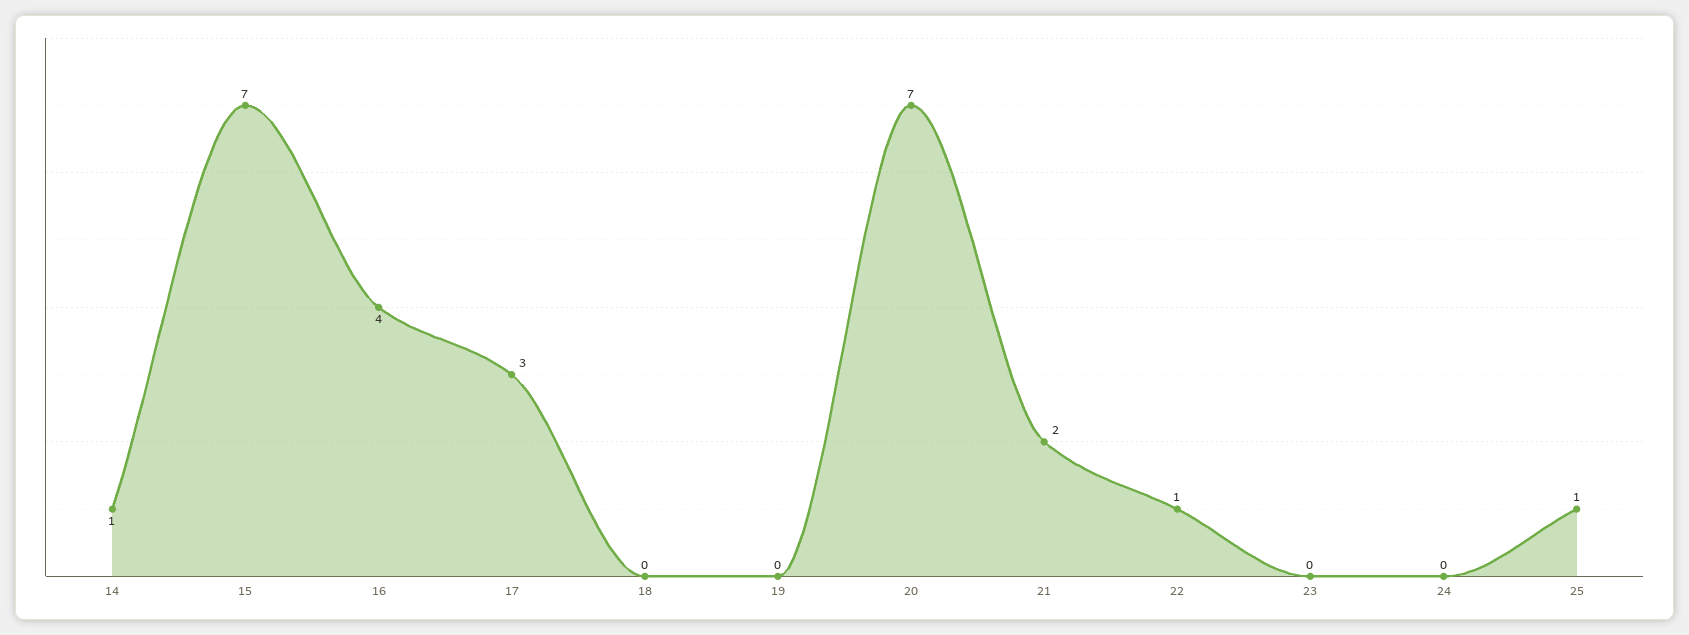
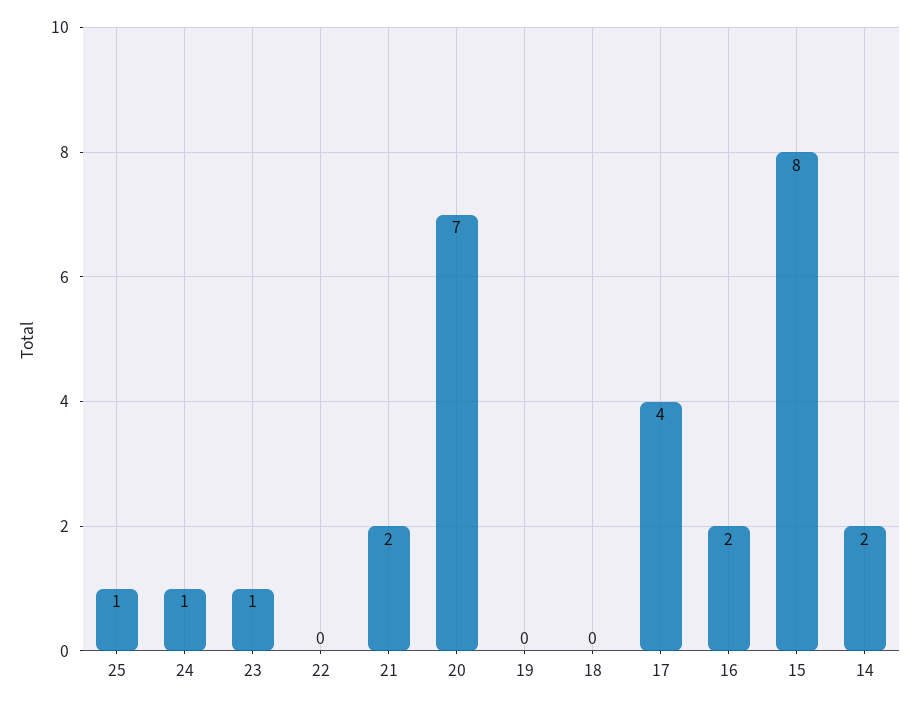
  {
-   "14": 1,
+   "14": 2,
-   "15": 7,
+   "15": 8,
-   "16": 4,
+   "16": 2,
-   "17": 3,
+   "17": 4,
    "18": 0,
    "19": 0,
    "20": 7,
    "21": 2,
-   "22": 1,
+   "22": 0,
-   "23": 0,
+   "23": 1,
-   "24": 0,
+   "24": 1,
    "25": 1
  }

